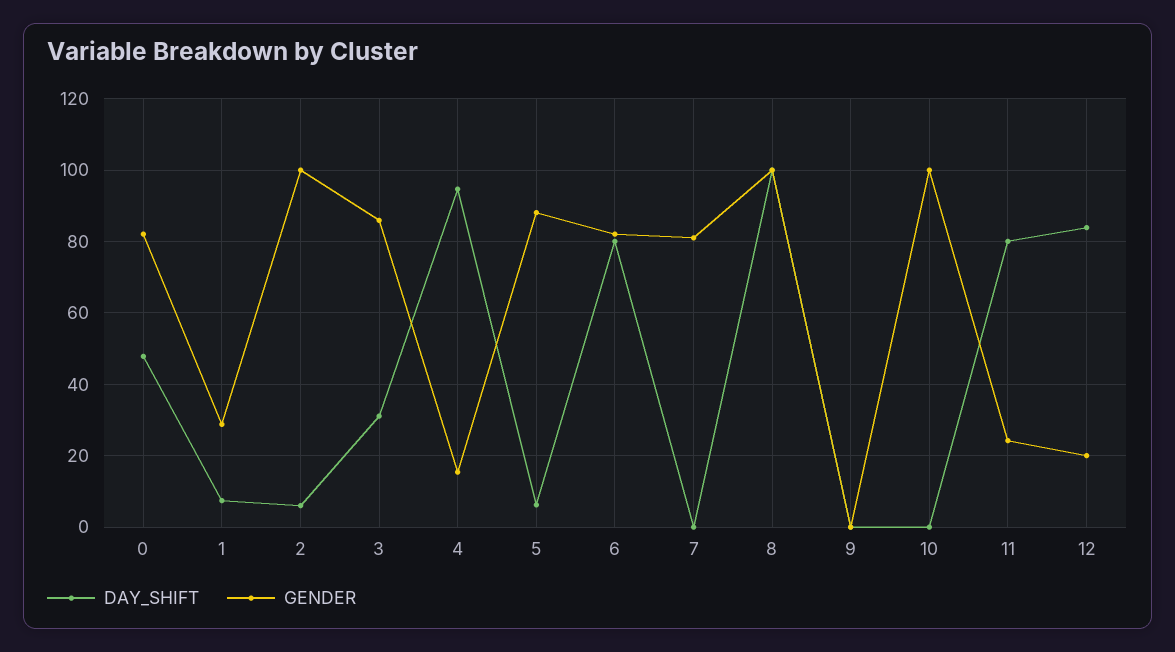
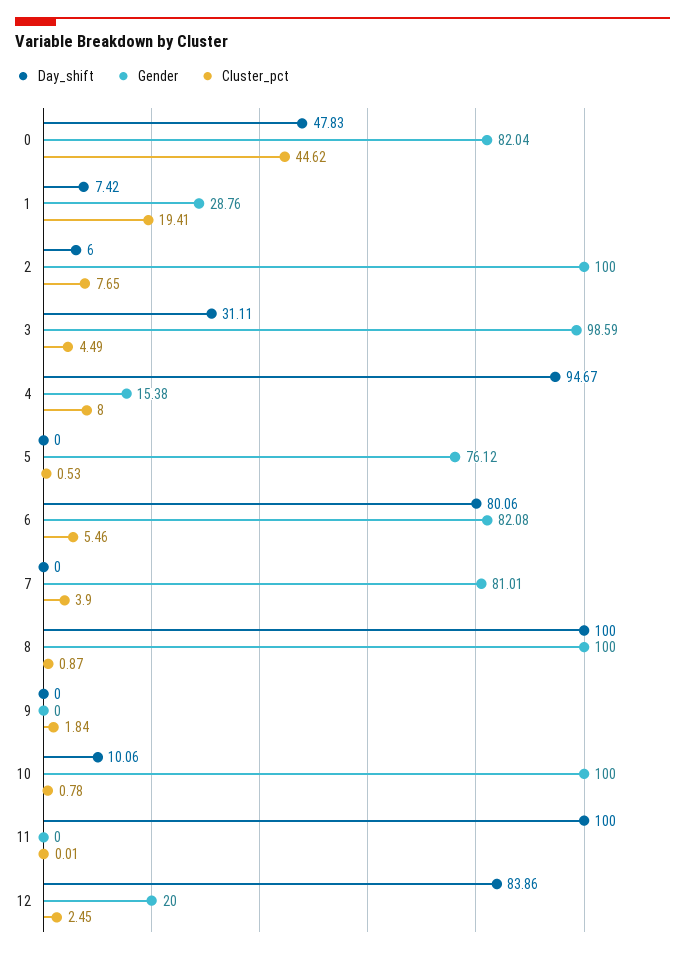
  {
    "DAY_SHIFT": {
      "0": 47.83,
      "1": 7.42,
      "2": 6,
      "3": 31.11,
      "4": 94.67,
-     "5": 6,
+     "5": 0,
      "6": 80.06,
      "7": 0,
      "8": 100,
      "9": 0,
-     "10": 0,
+     "10": 10.06,
-     "11": 80,
+     "11": 100,
      "12": 83.86
    },
    "GENDER": {
      "0": 82.04,
      "1": 28.76,
      "2": 100,
-     "3": 86,
+     "3": 98.59,
      "4": 15.38,
-     "5": 88,
+     "5": 76.12,
      "6": 82.08,
      "7": 81.01,
      "8": 100,
      "9": 0,
      "10": 100,
-     "11": 24,
+     "11": 0,
      "12": 20
-   }
+   },
+   "Cluster_pct": {
+     "0": 44.62,
+     "1": 19.41,
+     "2": 7.65,
+     "3": 4.49,
+     "4": 8,
+     "5": 0.53,
+     "6": 5.46,
+     "7": 3.9,
+     "8": 0.87,
+     "9": 1.84,
+     "10": 0.78,
+     "11": 0.01,
+     "12": 2.45
+   }
  }

